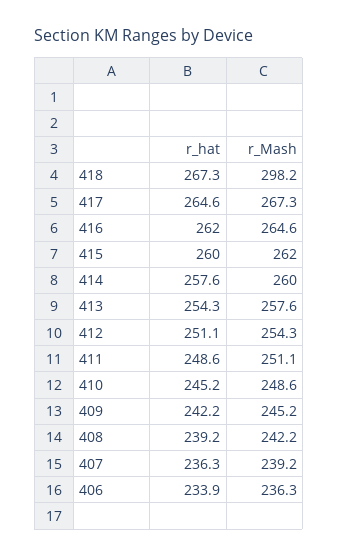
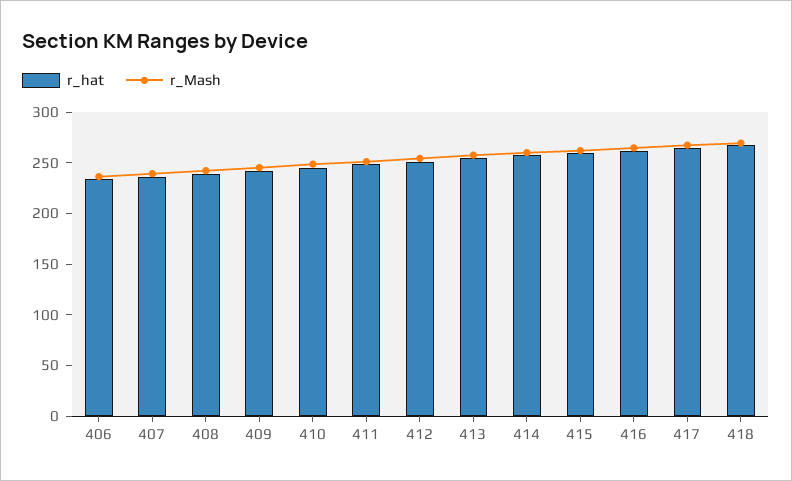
  {
    "r_hat": {
      "418": 267.3,
      "417": 264.6,
      "416": 262,
      "415": 260,
      "414": 257.6,
      "413": 254.3,
      "412": 251.1,
      "411": 248.6,
      "410": 245.2,
      "409": 242.2,
      "408": 239.2,
      "407": 236.3,
      "406": 233.9
    },
    "r_Mash": {
-     "418": 298.2,
+     "418": 270,
      "417": 267.3,
      "416": 264.6,
      "415": 262,
      "414": 260,
      "413": 257.6,
      "412": 254.3,
      "411": 251.1,
      "410": 248.6,
      "409": 245.2,
      "408": 242.2,
      "407": 239.2,
      "406": 236.3
    }
  }

